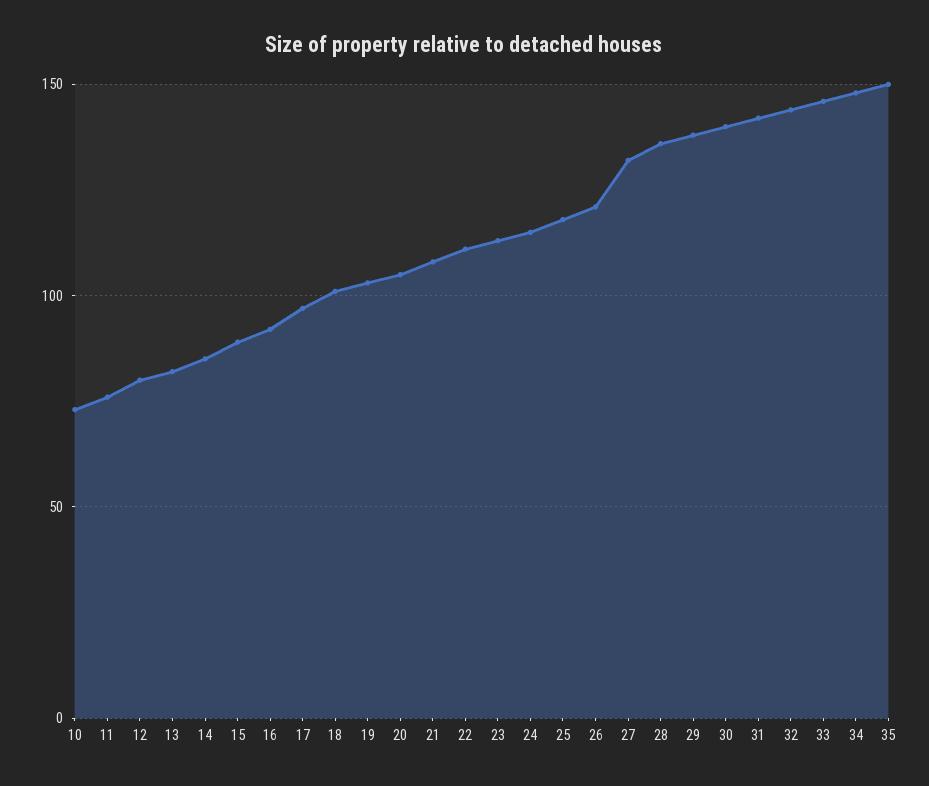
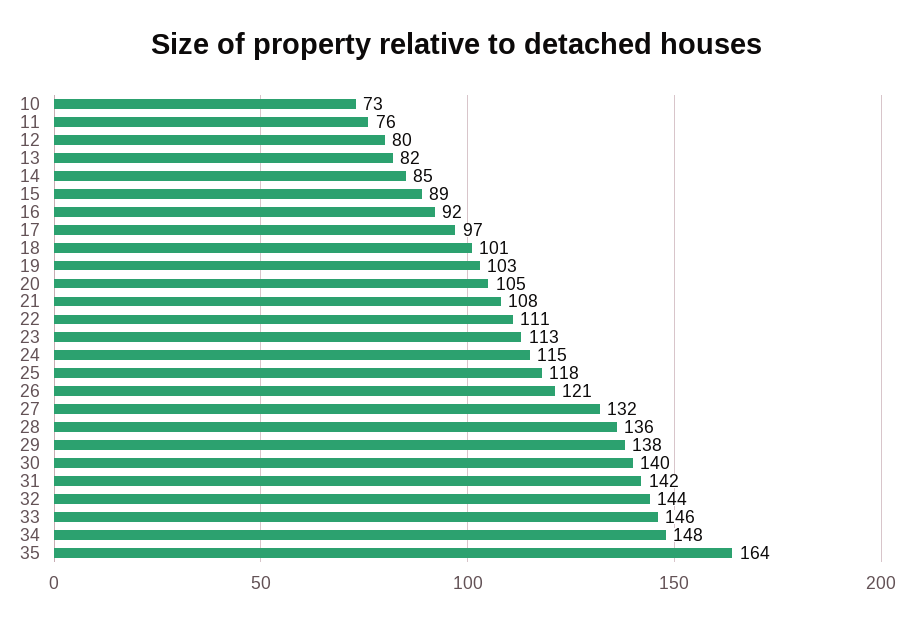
  {
    "10": 73,
    "11": 76,
    "12": 80,
    "13": 82,
    "14": 85,
    "15": 89,
    "16": 92,
    "17": 97,
    "18": 101,
    "19": 103,
    "20": 105,
    "21": 108,
    "22": 111,
    "23": 113,
    "24": 115,
    "25": 118,
    "26": 121,
    "27": 132,
    "28": 136,
    "29": 138,
    "30": 140,
    "31": 142,
    "32": 144,
    "33": 146,
    "34": 148,
-   "35": 150
+   "35": 164
  }

